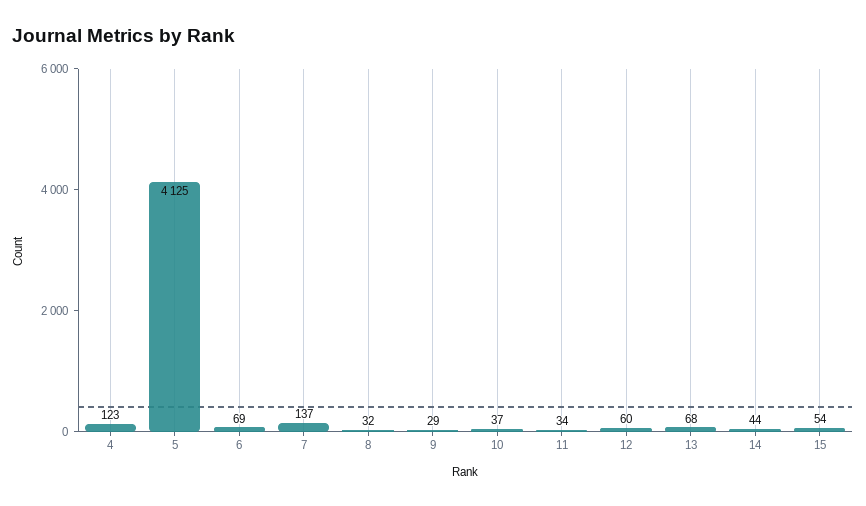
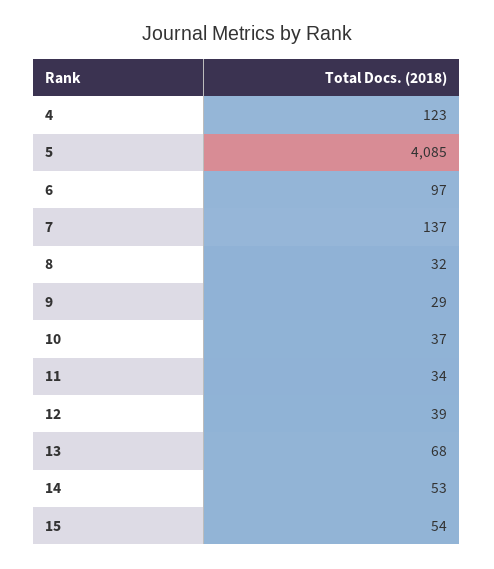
  {
    "4": 123,
-   "5": 4125,
+   "5": 4085,
-   "6": 69,
+   "6": 97,
    "7": 137,
    "8": 32,
    "9": 29,
    "10": 37,
    "11": 34,
-   "12": 60,
+   "12": 39,
    "13": 68,
-   "14": 44,
+   "14": 53,
    "15": 54
  }

